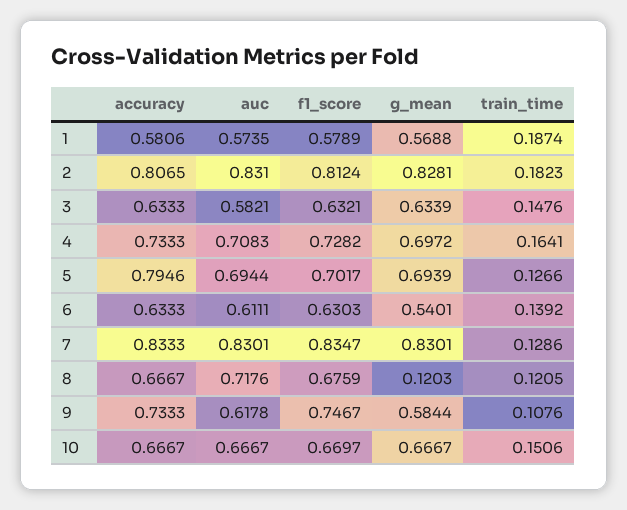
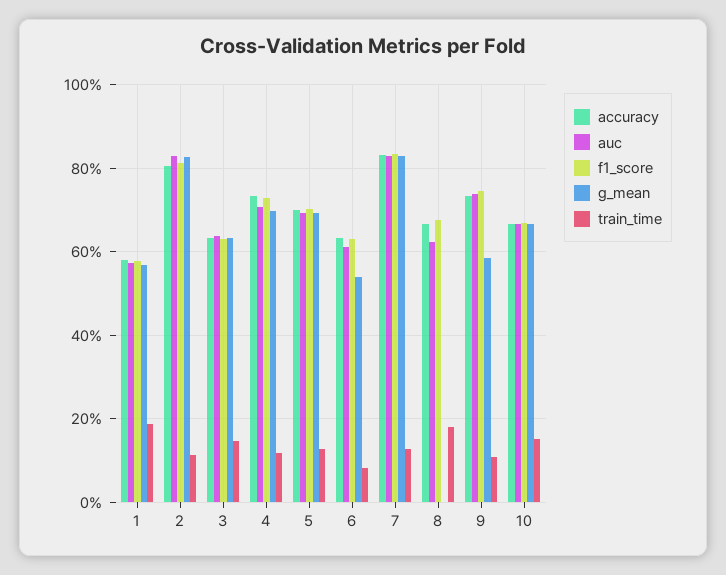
  {
    "accuracy": {
      "1": 0.5806,
      "2": 0.8065,
      "3": 0.6333,
      "4": 0.7333,
-     "5": 0.7946,
+     "5": 0.7,
      "6": 0.6333,
      "7": 0.8333,
      "8": 0.6667,
      "9": 0.7333,
      "10": 0.6667
    },
    "auc": {
      "1": 0.5735,
      "2": 0.831,
-     "3": 0.5821,
+     "3": 0.64,
      "4": 0.7083,
      "5": 0.6944,
      "6": 0.6111,
      "7": 0.8301,
-     "8": 0.7176,
+     "8": 0.62,
-     "9": 0.6178,
+     "9": 0.74,
      "10": 0.6667
    },
    "f1_score": {
      "1": 0.5789,
      "2": 0.8124,
      "3": 0.6321,
      "4": 0.7282,
      "5": 0.7017,
      "6": 0.6303,
      "7": 0.8347,
      "8": 0.6759,
      "9": 0.7467,
      "10": 0.6697
    },
    "g_mean": {
      "1": 0.5688,
      "2": 0.8281,
      "3": 0.6339,
      "4": 0.6972,
      "5": 0.6939,
      "6": 0.5401,
      "7": 0.8301,
-     "8": 0.1203,
+     "8": 0,
      "9": 0.5844,
      "10": 0.6667
    },
    "train_time": {
      "1": 0.1874,
-     "2": 0.1823,
+     "2": 0.12,
      "3": 0.1476,
-     "4": 0.1641,
+     "4": 0.12,
      "5": 0.1266,
-     "6": 0.1392,
+     "6": 0.08,
      "7": 0.1286,
-     "8": 0.1205,
+     "8": 0.18,
      "9": 0.1076,
      "10": 0.1506
    }
  }

